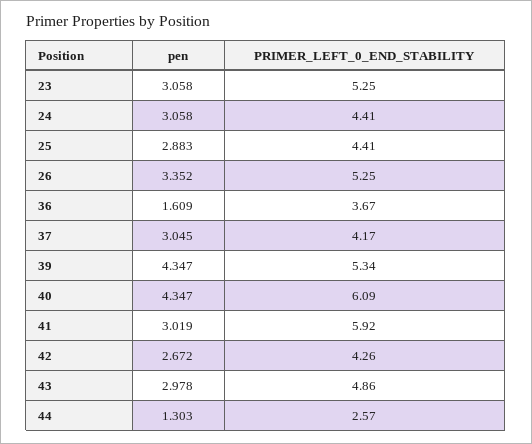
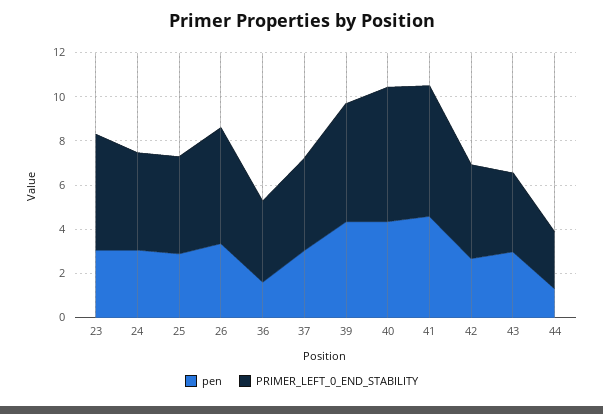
  {
    "pen": {
      "23": 3.058,
      "24": 3.058,
      "25": 2.883,
      "26": 3.352,
      "36": 1.609,
      "37": 3.045,
      "39": 4.347,
      "40": 4.347,
-     "41": 3.019,
+     "41": 4.5,
      "42": 2.672,
      "43": 2.978,
      "44": 1.303
    },
    "PRIMER_LEFT_0_END_STABILITY": {
      "23": 5.25,
      "24": 4.41,
      "25": 4.41,
      "26": 5.25,
      "36": 3.67,
      "37": 4.17,
      "39": 5.34,
      "40": 6.09,
      "41": 5.92,
      "42": 4.26,
-     "43": 4.86,
+     "43": 3.5,
      "44": 2.57
    }
  }

